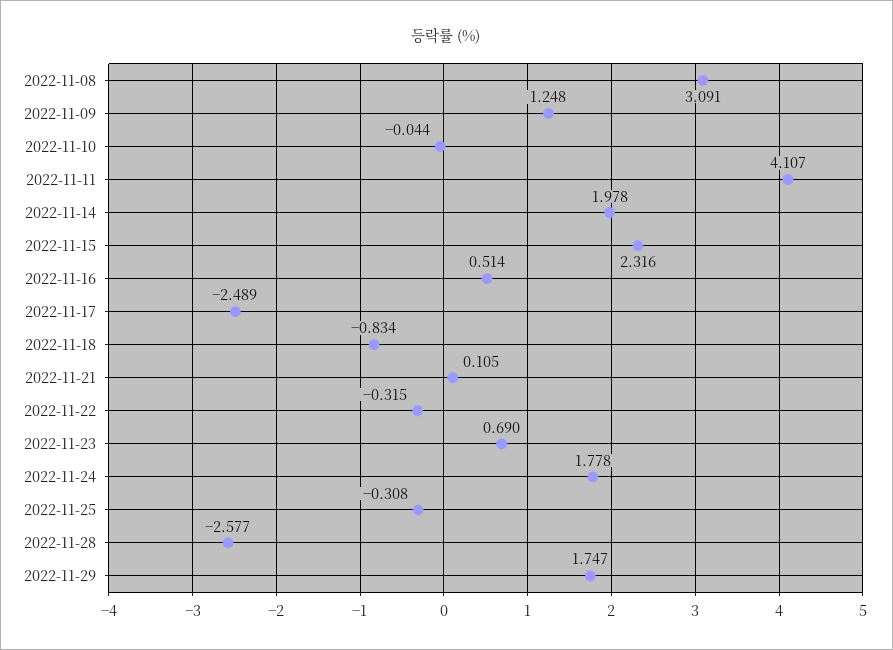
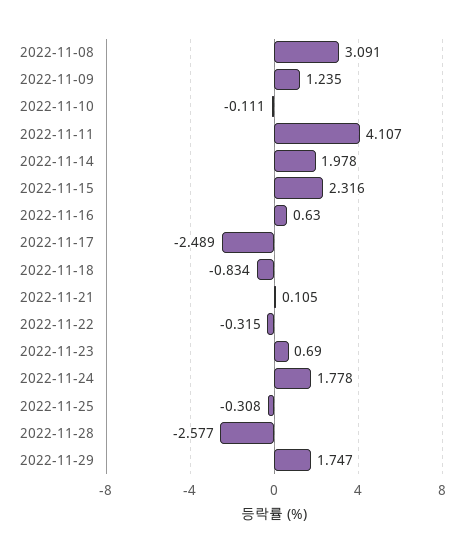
  {
    "2022-11-08": 3.091,
-   "2022-11-09": 1.248,
+   "2022-11-09": 1.235,
-   "2022-11-10": -0.044,
+   "2022-11-10": -0.111,
    "2022-11-11": 4.107,
    "2022-11-14": 1.978,
    "2022-11-15": 2.316,
-   "2022-11-16": 0.514,
+   "2022-11-16": 0.63,
    "2022-11-17": -2.489,
    "2022-11-18": -0.834,
    "2022-11-21": 0.105,
    "2022-11-22": -0.315,
    "2022-11-23": 0.69,
    "2022-11-24": 1.778,
    "2022-11-25": -0.308,
    "2022-11-28": -2.577,
    "2022-11-29": 1.747
  }

